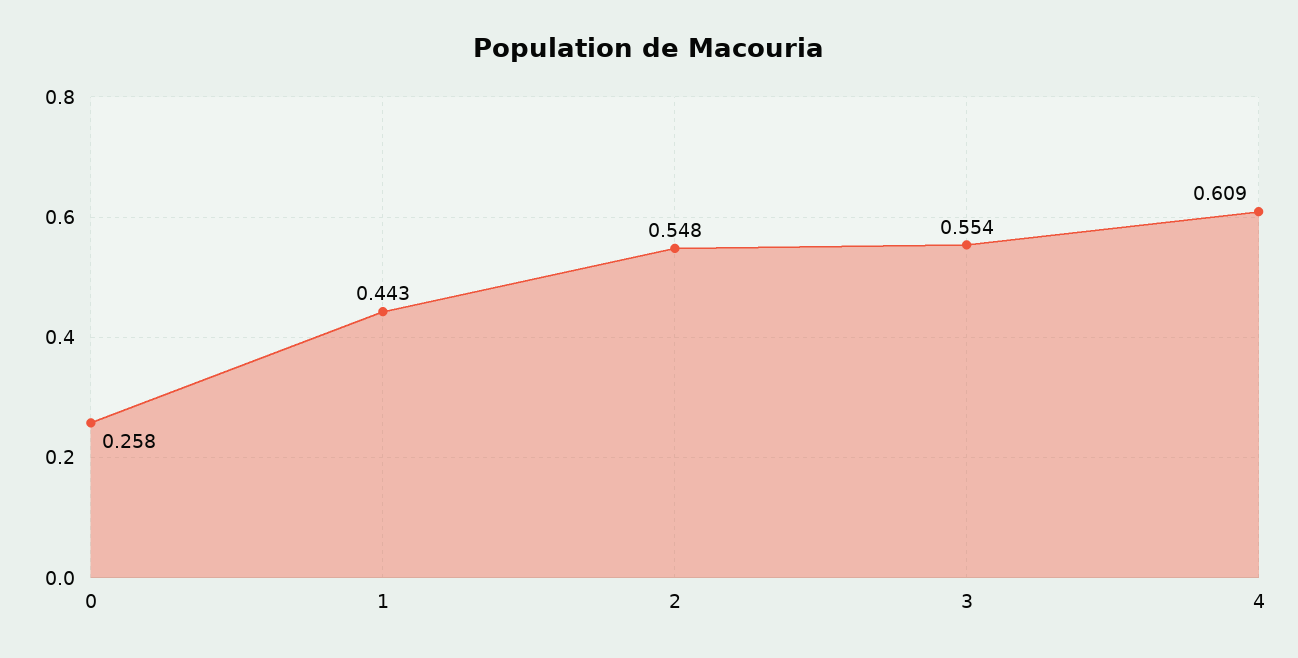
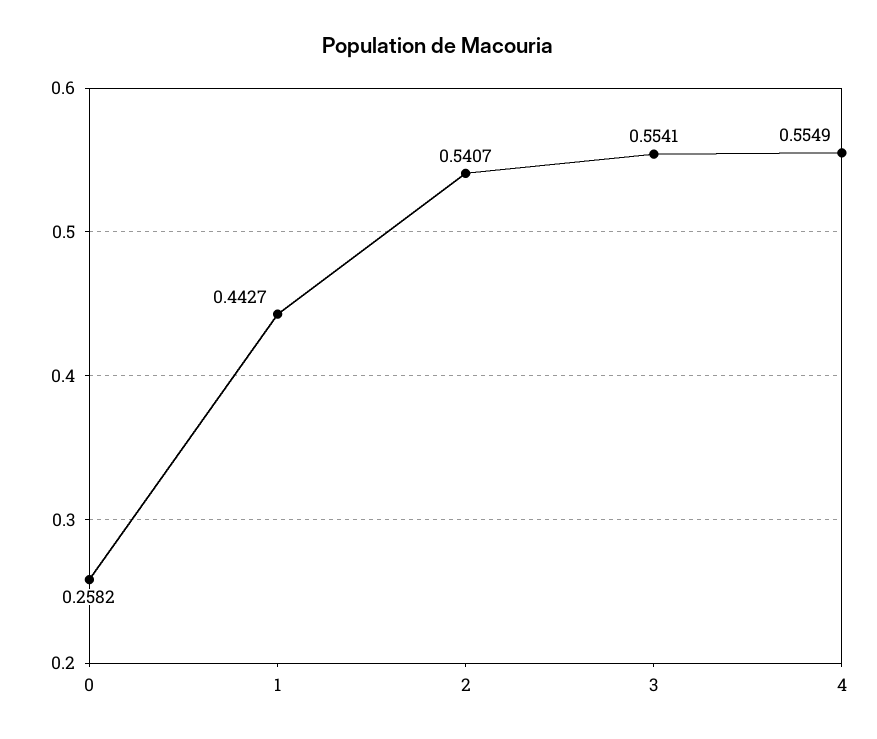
  {
    "0": 0.2582,
    "1": 0.4427,
-   "2": 0.548,
+   "2": 0.5407,
    "3": 0.5541,
-   "4": 0.609
+   "4": 0.5549
  }

